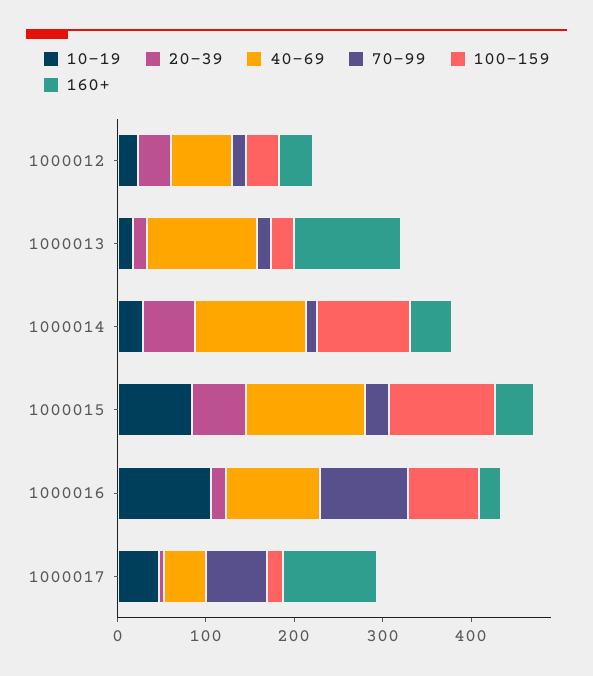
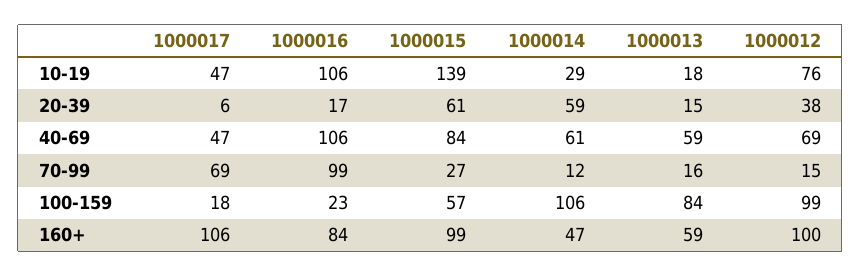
  {
    "10-19": {
-     "1000012": 20,
+     "1000012": 76,
      "1000013": 18,
      "1000014": 29,
-     "1000015": 80,
+     "1000015": 139,
      "1000016": 106,
      "1000017": 47
    },
    "20-39": {
      "1000012": 38,
      "1000013": 15,
      "1000014": 59,
      "1000015": 61,
      "1000016": 17,
      "1000017": 6
    },
    "40-69": {
      "1000012": 69,
-     "1000013": 120,
+     "1000013": 59,
-     "1000014": 120,
+     "1000014": 61,
-     "1000015": 140,
+     "1000015": 84,
      "1000016": 106,
      "1000017": 47
    },
    "70-99": {
      "1000012": 15,
      "1000013": 16,
      "1000014": 12,
      "1000015": 27,
      "1000016": 99,
      "1000017": 69
    },
    "100-159": {
-     "1000012": 40,
+     "1000012": 99,
-     "1000013": 20,
+     "1000013": 84,
      "1000014": 106,
-     "1000015": 120,
+     "1000015": 57,
-     "1000016": 80,
+     "1000016": 23,
      "1000017": 18
    },
    "160+": {
-     "1000012": 40,
+     "1000012": 100,
-     "1000013": 120,
+     "1000013": 59,
      "1000014": 47,
-     "1000015": 40,
+     "1000015": 99,
-     "1000016": 20,
+     "1000016": 84,
      "1000017": 106
    }
  }

